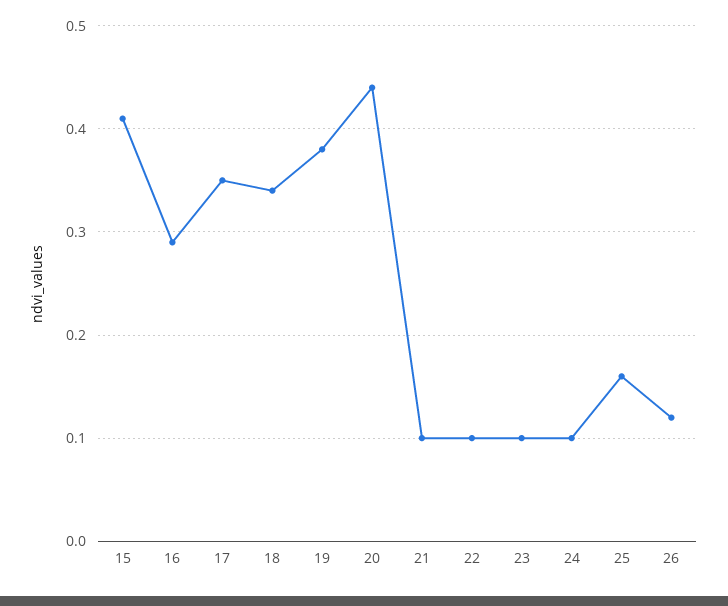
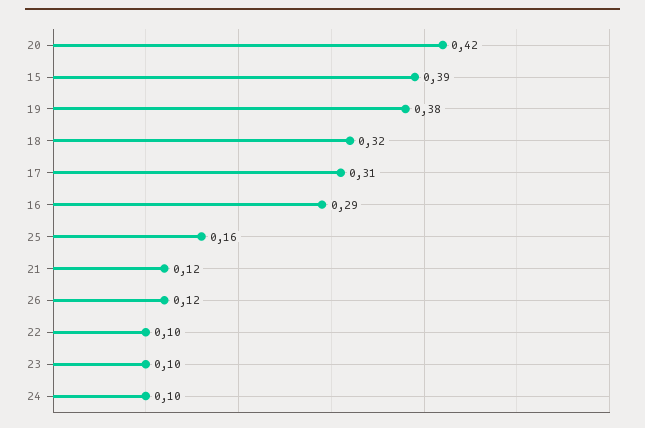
  {
-   "15": 0.41,
+   "15": 0.39,
    "16": 0.29,
-   "17": 0.35,
+   "17": 0.31,
-   "18": 0.34,
+   "18": 0.32,
    "19": 0.38,
-   "20": 0.44,
+   "20": 0.42,
-   "21": 0.1,
+   "21": 0.12,
    "22": 0.1,
    "23": 0.1,
    "24": 0.1,
    "25": 0.16,
    "26": 0.12
  }

